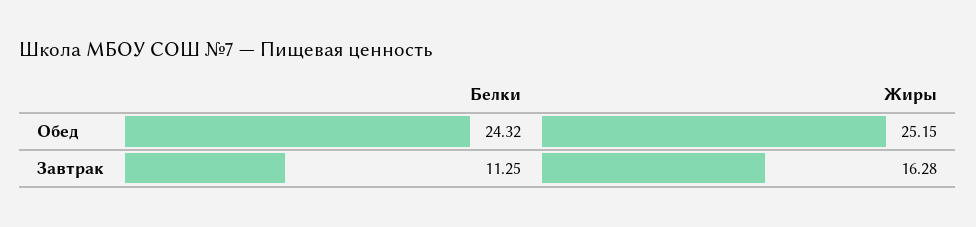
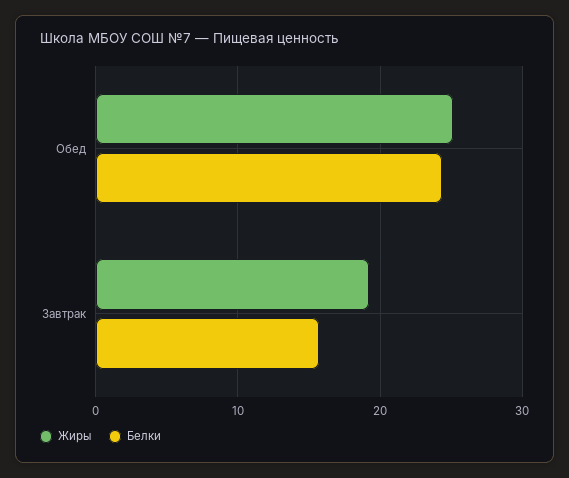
  {
    "Белки": {
      "Обед": 24.32,
-     "Завтрак": 11.25
+     "Завтрак": 16
    },
    "Жиры": {
      "Обед": 25.15,
-     "Завтрак": 16.28
+     "Завтрак": 19
    }
  }

